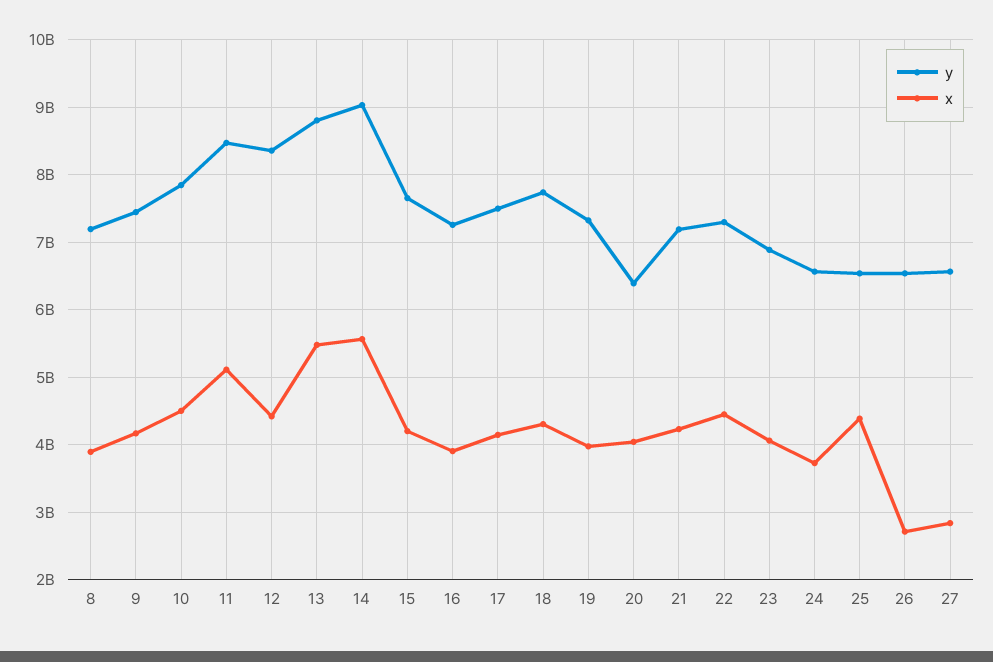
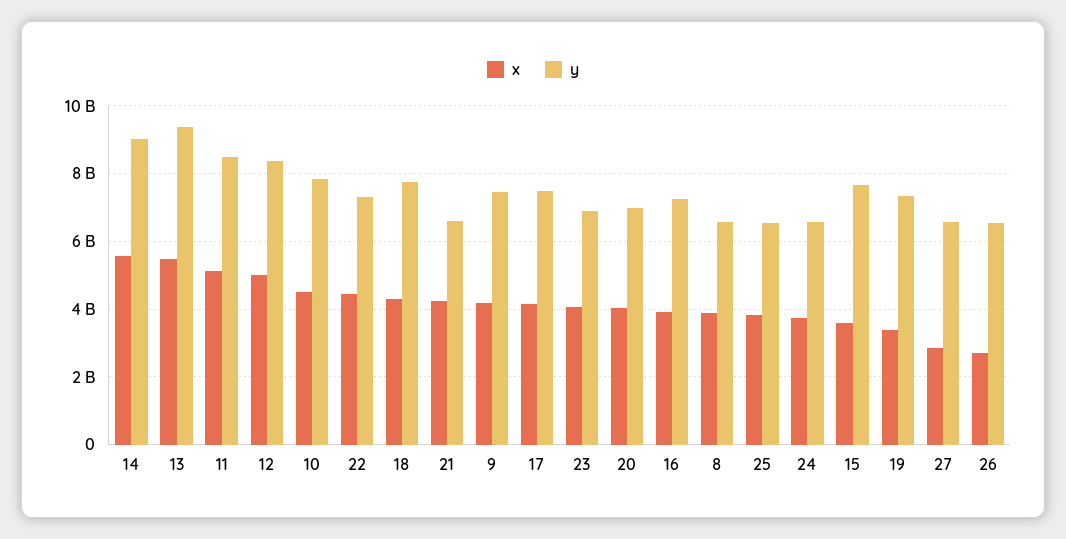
  {
    "y": {
-     "8": 7200000000,
+     "8": 6600000000,
      "9": 7400000000,
      "10": 7800000000,
      "11": 8500000000,
      "12": 8400000000,
-     "13": 8800000000,
+     "13": 9400000000,
      "14": 9000000000,
      "15": 7700000000,
      "16": 7300000000,
      "17": 7500000000,
      "18": 7700000000,
      "19": 7300000000,
-     "20": 6400000000,
+     "20": 7000000000,
-     "21": 7200000000,
+     "21": 6600000000,
      "22": 7300000000,
      "23": 6900000000,
      "24": 6600000000,
      "25": 6500000000,
      "26": 6500000000,
      "27": 6600000000
    },
    "x": {
      "8": 3900000000,
      "9": 4200000000,
      "10": 4500000000,
      "11": 5100000000,
-     "12": 4400000000,
+     "12": 5000000000,
      "13": 5500000000,
      "14": 5600000000,
-     "15": 4200000000,
+     "15": 3600000000,
      "16": 3900000000,
      "17": 4100000000,
      "18": 4300000000,
-     "19": 4000000000,
+     "19": 3400000000,
      "20": 4000000000,
      "21": 4200000000,
      "22": 4500000000,
      "23": 4100000000,
      "24": 3700000000,
-     "25": 4400000000,
+     "25": 3800000000,
      "26": 2700000000,
      "27": 2800000000
    }
  }

